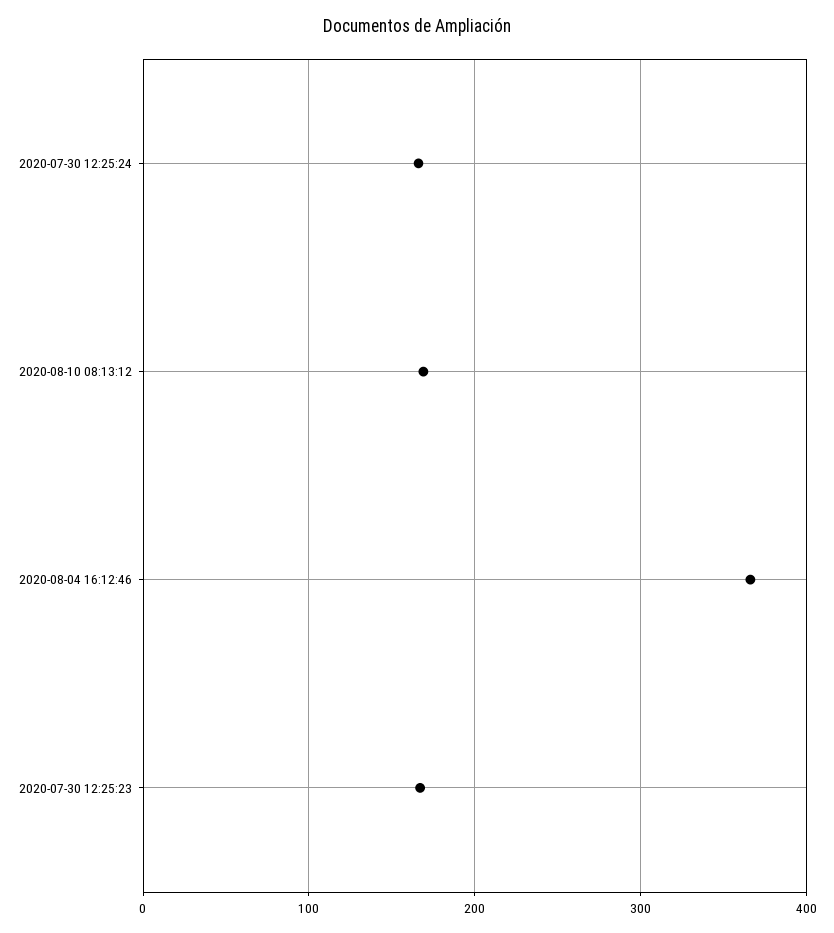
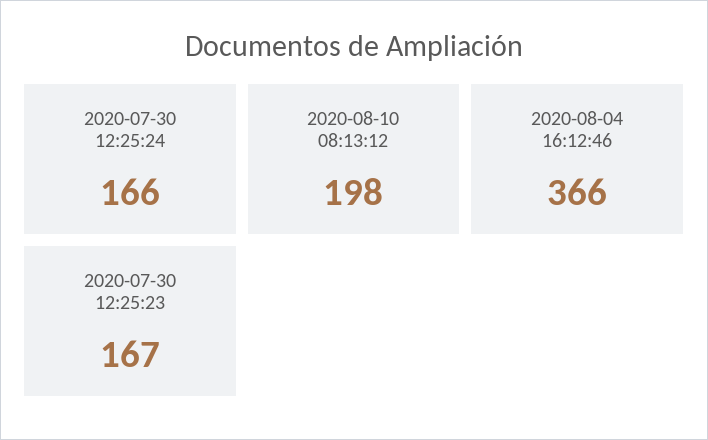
  {
    "2020-07-30 12:25:24": 166,
-   "2020-08-10 08:13:12": 170,
+   "2020-08-10 08:13:12": 198,
    "2020-08-04 16:12:46": 366,
    "2020-07-30 12:25:23": 167
  }

